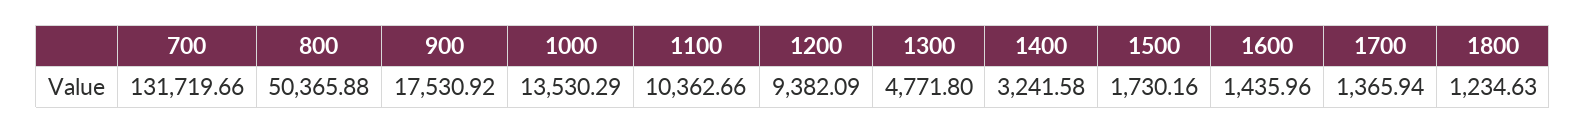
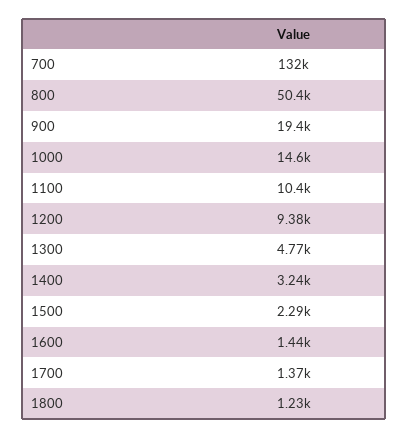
  {
    "700": 131719.66,
    "800": 50365.88,
-   "900": 17530.92,
+   "900": 19400,
-   "1000": 13530.29,
+   "1000": 14600,
    "1100": 10362.66,
    "1200": 9382.09,
    "1300": 4771.8,
    "1400": 3241.58,
-   "1500": 1730.16,
+   "1500": 2290,
    "1600": 1435.96,
    "1700": 1365.94,
    "1800": 1234.63
  }

